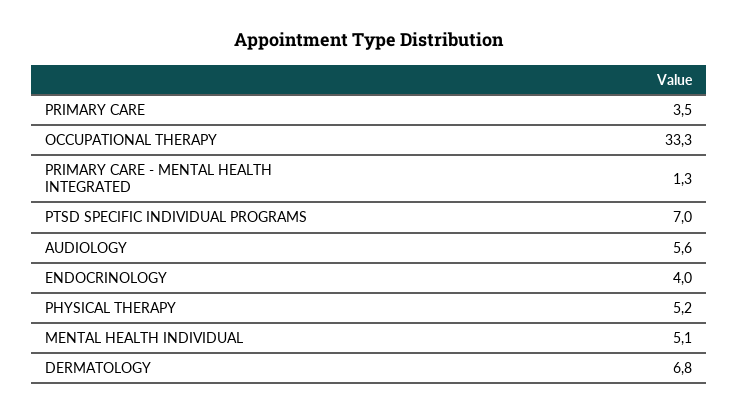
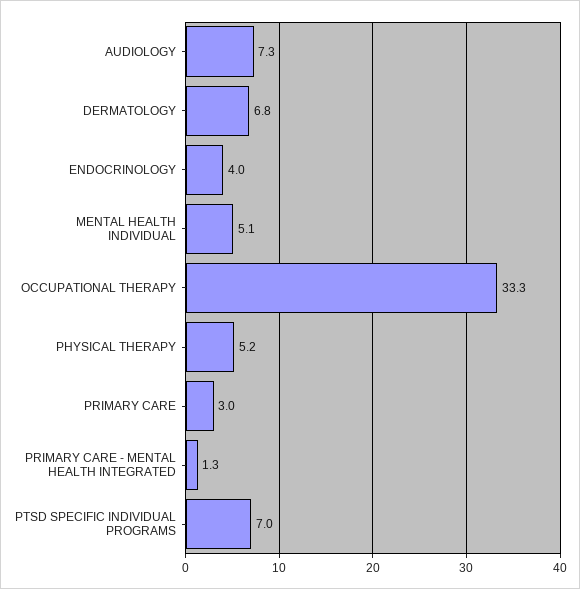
  {
-   "PRIMARY CARE": 3.5,
+   "PRIMARY CARE": 3,
    "OCCUPATIONAL THERAPY": 33.3,
    "PRIMARY CARE - MENTAL HEALTH INTEGRATED": 1.3,
    "PTSD SPECIFIC INDIVIDUAL PROGRAMS": 7,
-   "AUDIOLOGY": 5.6,
+   "AUDIOLOGY": 7.3,
    "ENDOCRINOLOGY": 4,
    "PHYSICAL THERAPY": 5.2,
    "MENTAL HEALTH INDIVIDUAL": 5.1,
    "DERMATOLOGY": 6.8
  }

